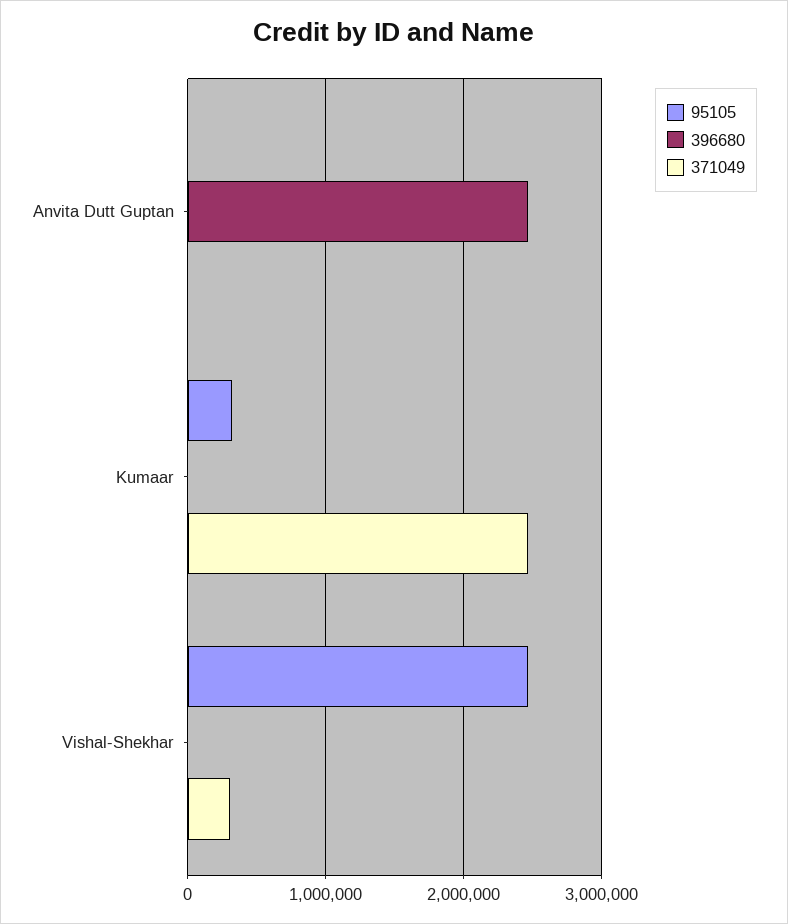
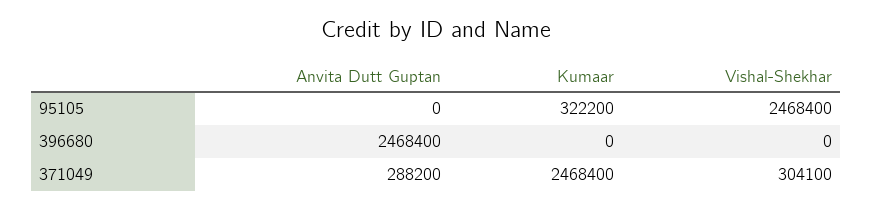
  {
    "95105": {
      "Anvita Dutt Guptan": 0,
      "Kumaar": 322200,
      "Vishal-Shekhar": 2468400
    },
    "396680": {
      "Anvita Dutt Guptan": 2468400,
      "Kumaar": 0,
      "Vishal-Shekhar": 0
    },
    "371049": {
-     "Anvita Dutt Guptan": 0,
+     "Anvita Dutt Guptan": 288200,
      "Kumaar": 2468400,
      "Vishal-Shekhar": 304100
    }
  }

